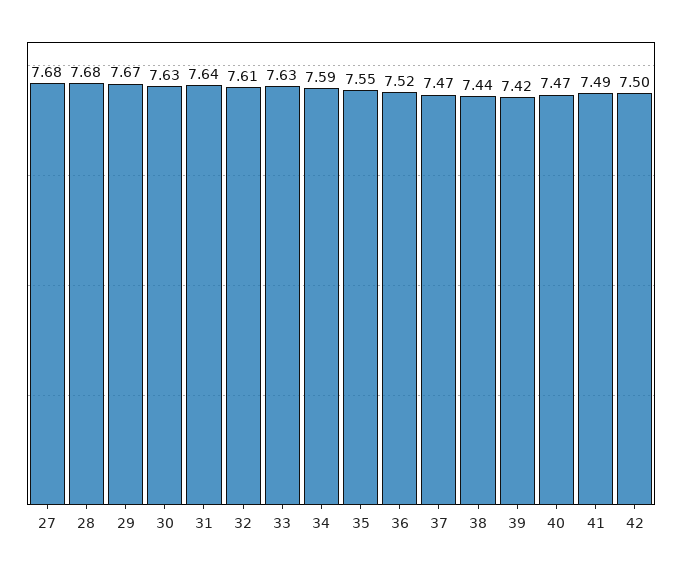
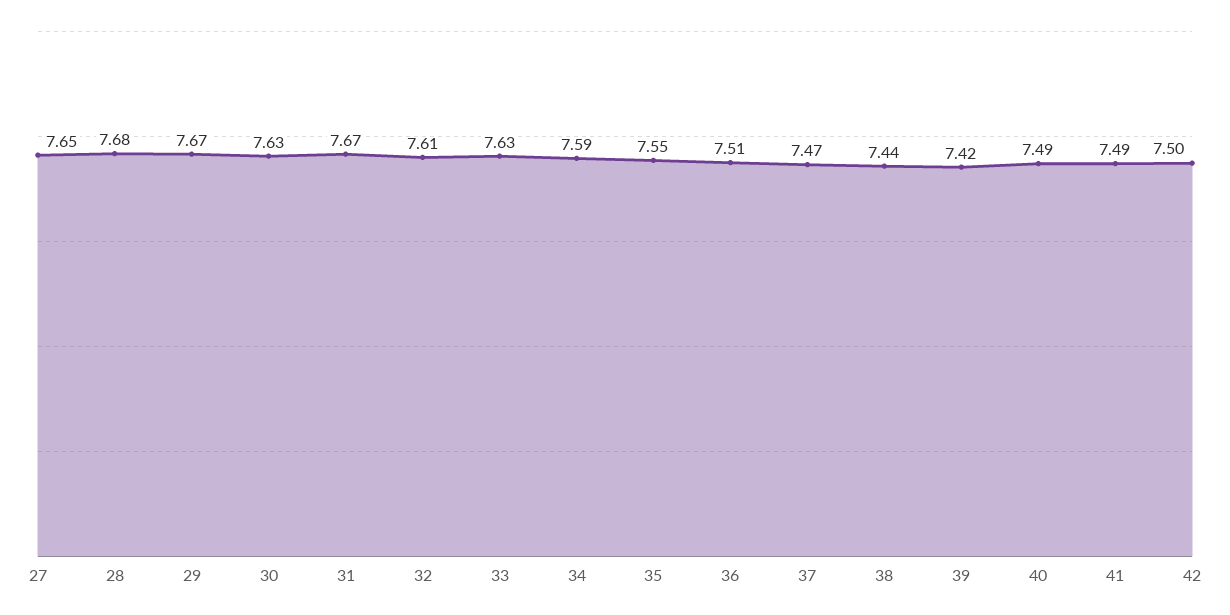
  {
-   "27": 7.68,
+   "27": 7.65,
    "28": 7.68,
    "29": 7.67,
    "30": 7.63,
-   "31": 7.64,
+   "31": 7.67,
    "32": 7.61,
    "33": 7.63,
    "34": 7.59,
    "35": 7.55,
-   "36": 7.52,
+   "36": 7.51,
    "37": 7.47,
    "38": 7.44,
    "39": 7.42,
-   "40": 7.47,
+   "40": 7.49,
    "41": 7.49,
    "42": 7.5
  }

